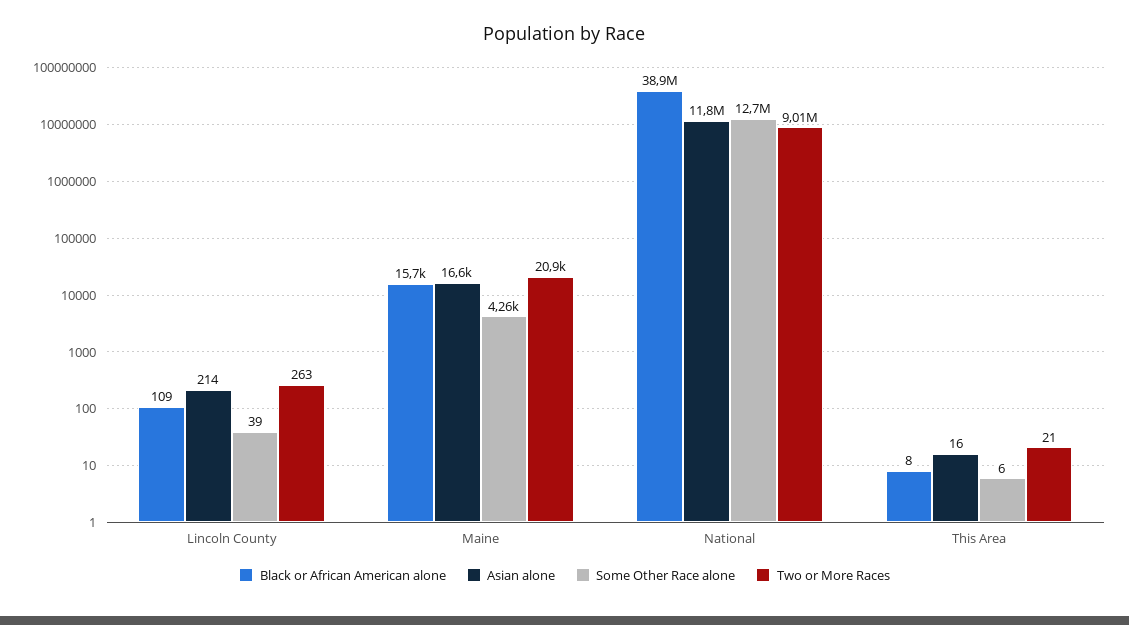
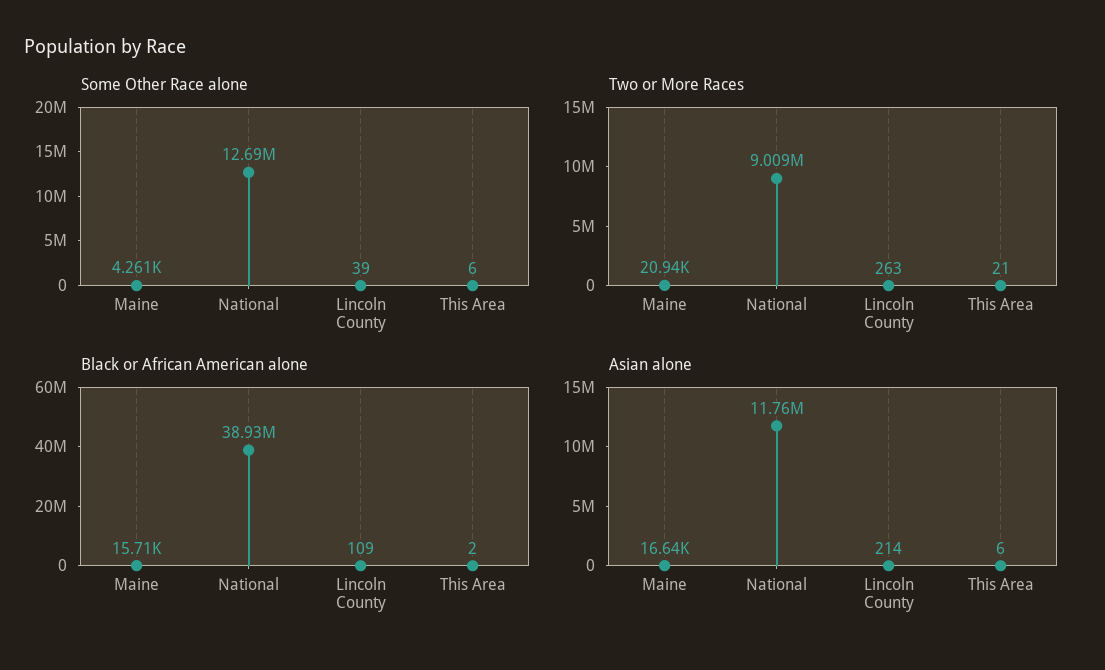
  {
    "Black or African American alone": {
      "Lincoln County": 109,
      "Maine": 15710,
      "National": 38930000,
-     "This Area": 8
+     "This Area": 2
    },
    "Asian alone": {
      "Lincoln County": 214,
      "Maine": 16640,
      "National": 11760000,
-     "This Area": 16
+     "This Area": 6
    },
    "Some Other Race alone": {
      "Lincoln County": 39,
      "Maine": 4261,
      "National": 12690000,
      "This Area": 6
    },
    "Two or More Races": {
      "Lincoln County": 263,
      "Maine": 20940,
      "National": 9009000,
      "This Area": 21
    }
  }

